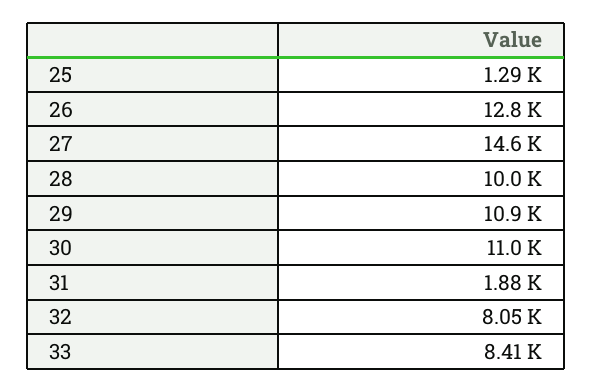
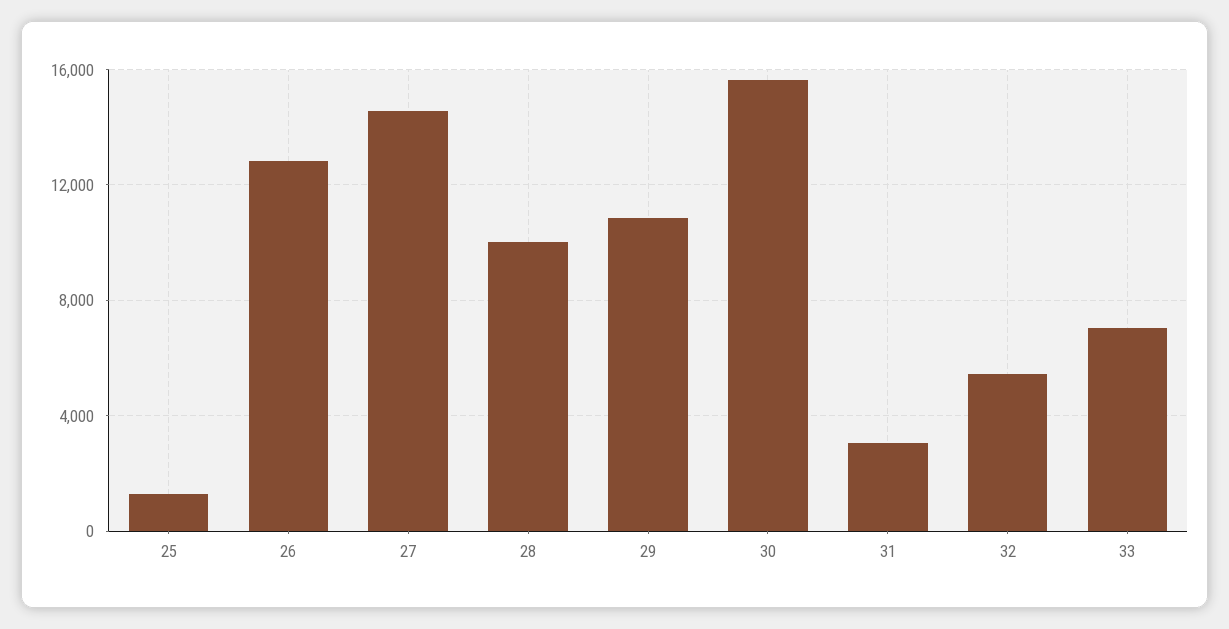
  {
    "25": 1290,
    "26": 12800,
    "27": 14600,
    "28": 10000,
    "29": 10900,
-   "30": 11000,
+   "30": 15500,
-   "31": 1880,
+   "31": 3000,
-   "32": 8050,
+   "32": 5500,
-   "33": 8410
+   "33": 7000
  }

